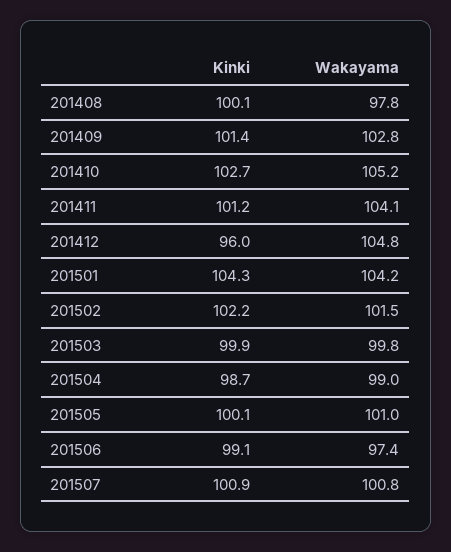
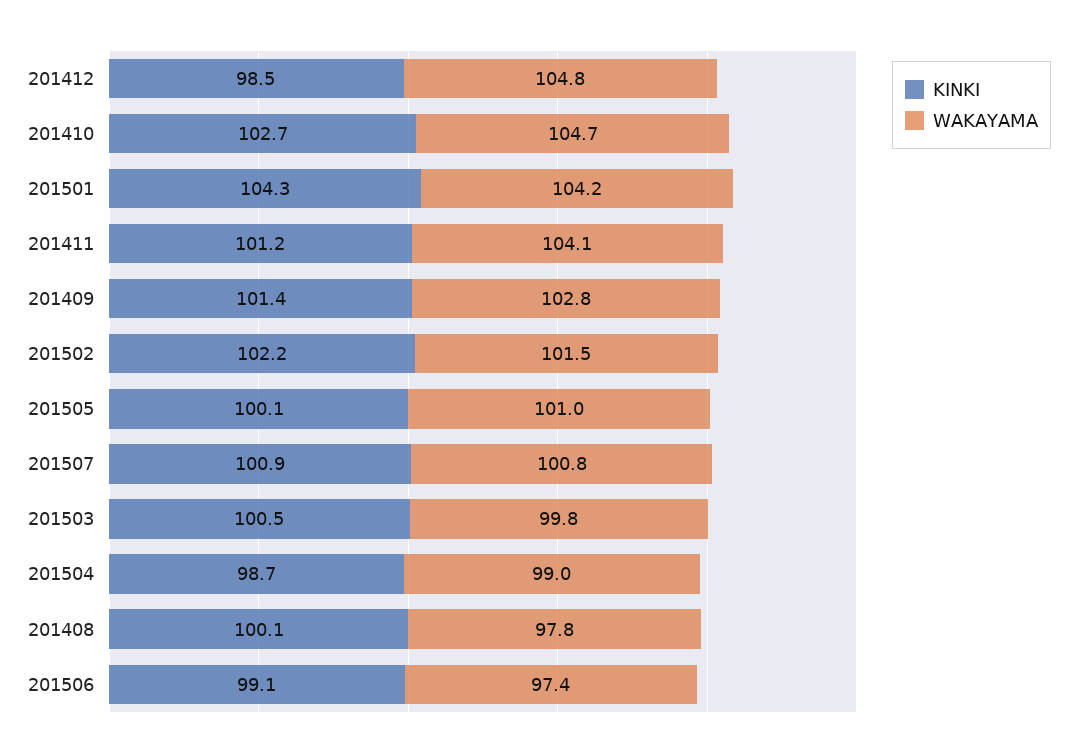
  {
    "Kinki": {
      "201408": 100.1,
      "201409": 101.4,
      "201410": 102.7,
      "201411": 101.2,
-     "201412": 96,
+     "201412": 98.5,
      "201501": 104.3,
      "201502": 102.2,
-     "201503": 99.9,
+     "201503": 100.5,
      "201504": 98.7,
      "201505": 100.1,
      "201506": 99.1,
      "201507": 100.9
    },
    "Wakayama": {
      "201408": 97.8,
      "201409": 102.8,
-     "201410": 105.2,
+     "201410": 104.7,
      "201411": 104.1,
      "201412": 104.8,
      "201501": 104.2,
      "201502": 101.5,
      "201503": 99.8,
      "201504": 99,
      "201505": 101,
      "201506": 97.4,
      "201507": 100.8
    }
  }

